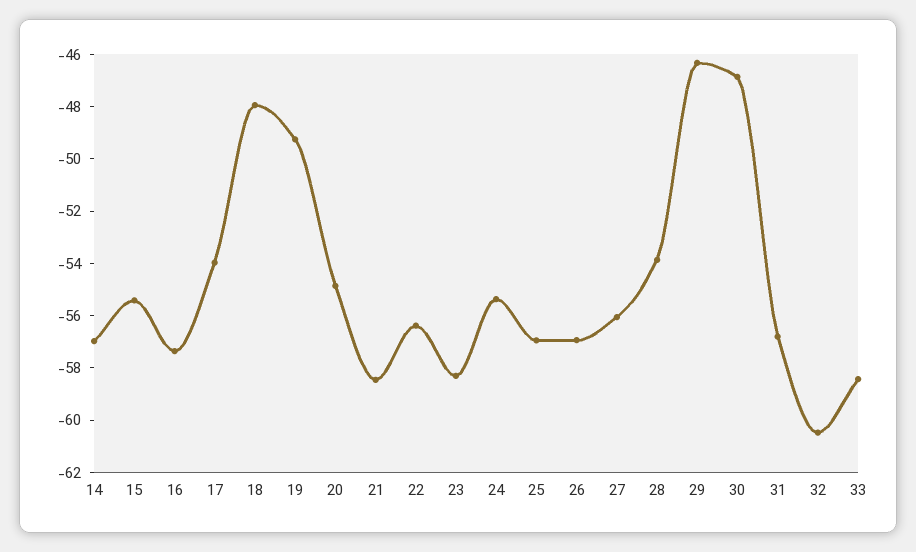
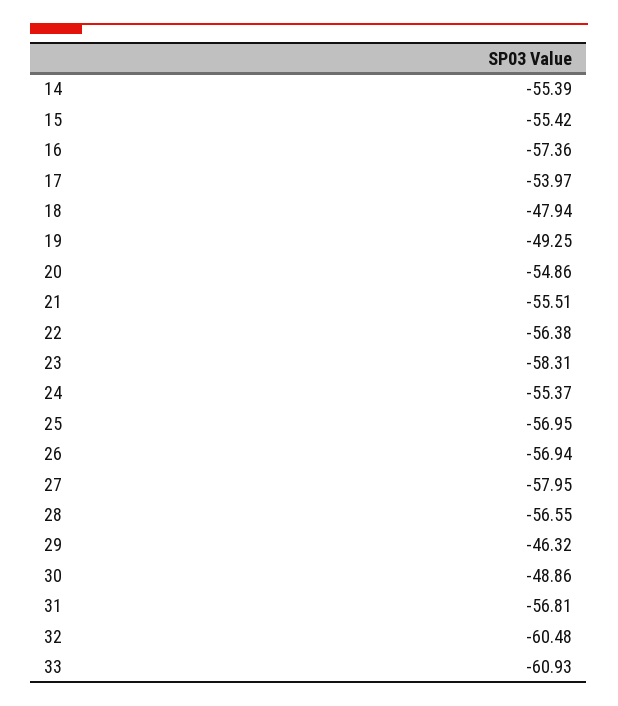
  {
-   "14": -57,
+   "14": -55.39,
    "15": -55.42,
    "16": -57.36,
    "17": -53.97,
    "18": -47.94,
    "19": -49.25,
    "20": -54.86,
-   "21": -58.5,
+   "21": -55.51,
    "22": -56.38,
    "23": -58.31,
    "24": -55.37,
    "25": -56.95,
    "26": -56.94,
-   "27": -56,
+   "27": -57.95,
-   "28": -54,
+   "28": -56.55,
    "29": -46.32,
-   "30": -47,
+   "30": -48.86,
    "31": -56.81,
    "32": -60.48,
-   "33": -58.5
+   "33": -60.93
  }

